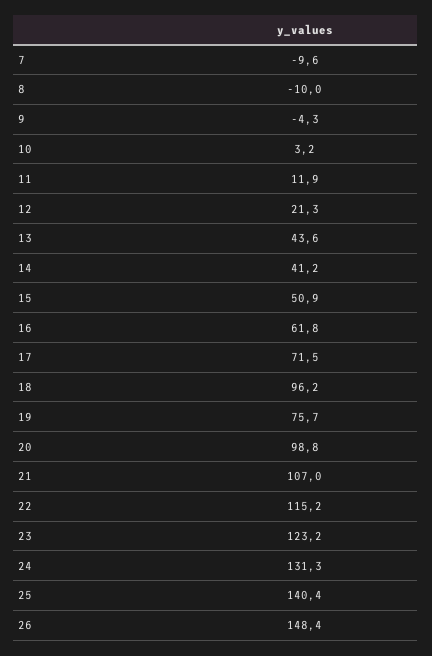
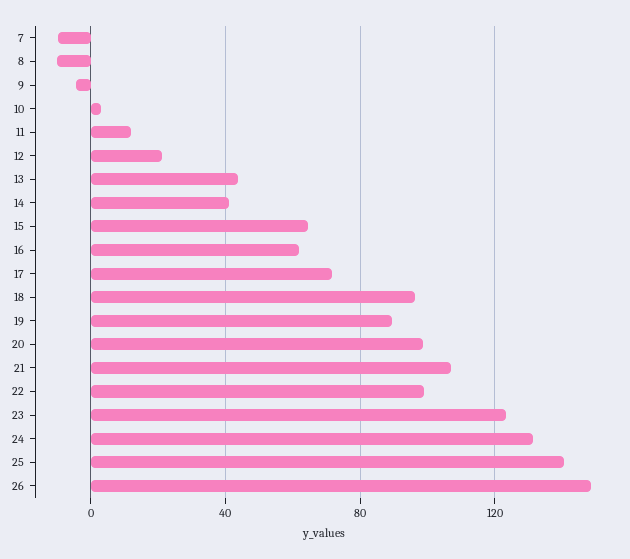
  {
    "7": -9.6,
    "8": -10,
    "9": -4.3,
    "10": 3.2,
    "11": 11.9,
    "12": 21.3,
    "13": 43.6,
    "14": 41.2,
-   "15": 50.9,
+   "15": 65,
    "16": 61.8,
    "17": 71.5,
    "18": 96.2,
-   "19": 75.7,
+   "19": 90,
    "20": 98.8,
    "21": 107,
-   "22": 115.2,
+   "22": 100,
    "23": 123.2,
    "24": 131.3,
    "25": 140.4,
    "26": 148.4
  }

